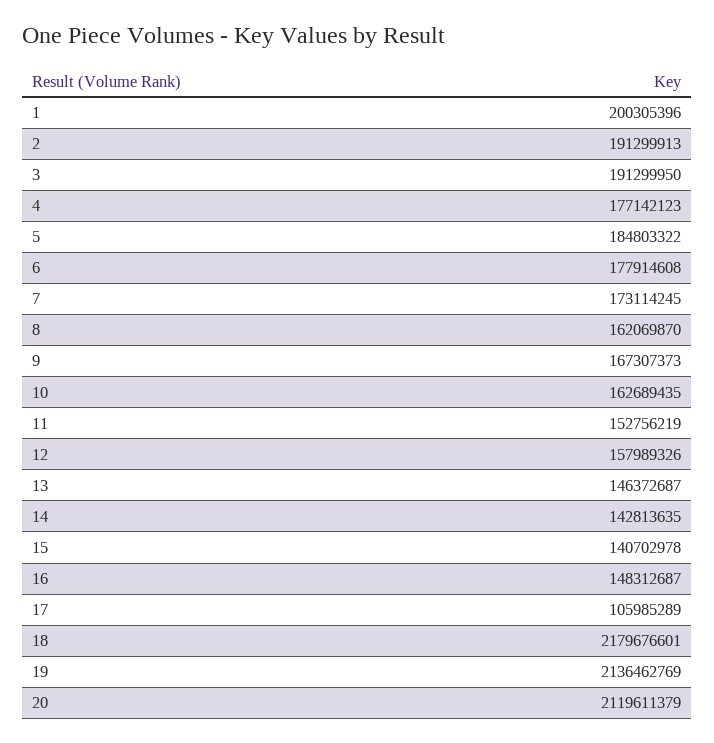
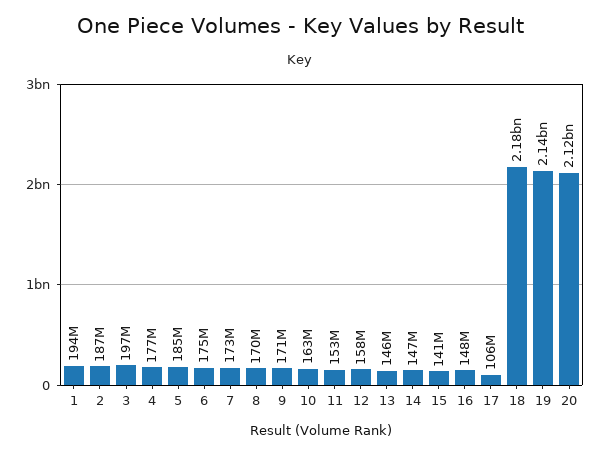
  {
-   "1": 200305396,
+   "1": 194000000,
-   "2": 191299913,
+   "2": 187000000,
-   "3": 191299950,
+   "3": 197000000,
    "4": 177142123,
    "5": 184803322,
-   "6": 177914608,
+   "6": 175000000,
    "7": 173114245,
-   "8": 162069870,
+   "8": 170000000,
-   "9": 167307373,
+   "9": 171000000,
    "10": 162689435,
    "11": 152756219,
    "12": 157989326,
    "13": 146372687,
-   "14": 142813635,
+   "14": 147000000,
    "15": 140702978,
    "16": 148312687,
    "17": 105985289,
    "18": 2179676601,
    "19": 2136462769,
    "20": 2119611379
  }

